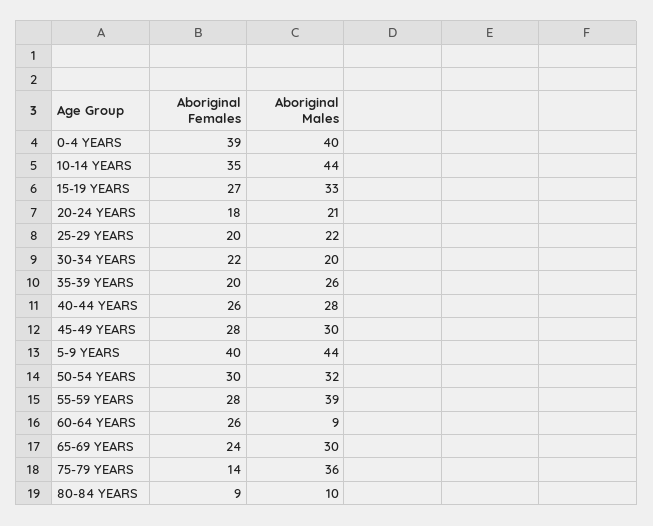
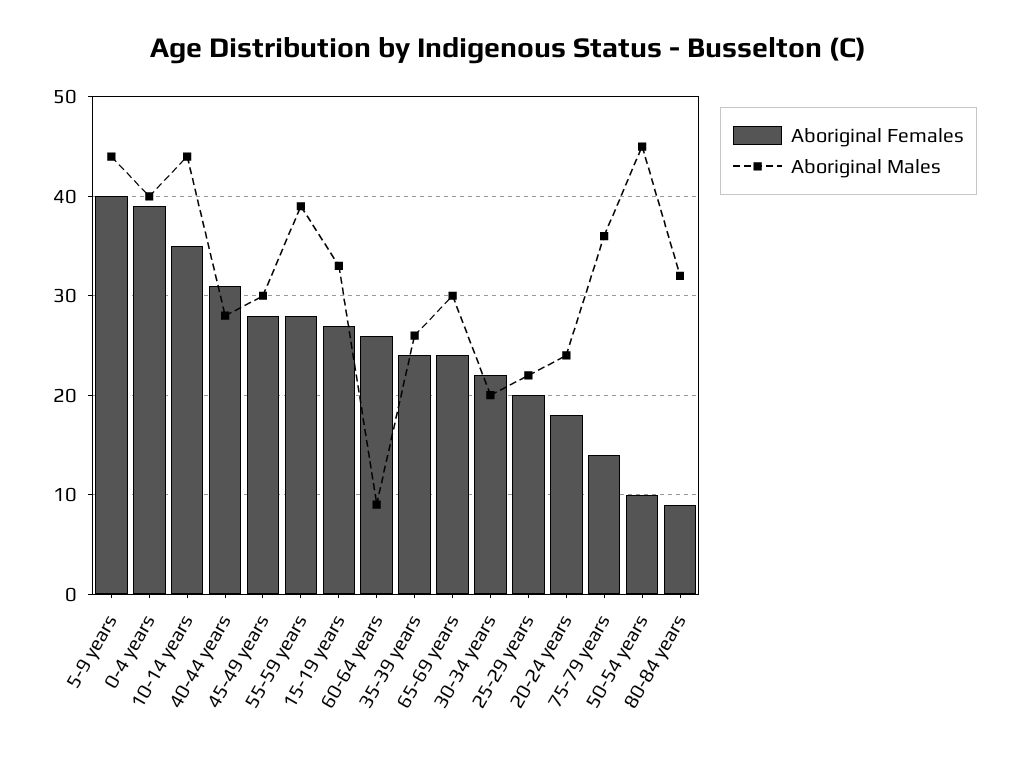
  {
    "Aboriginal Females": {
      "0-4 YEARS": 39,
      "10-14 YEARS": 35,
      "15-19 YEARS": 27,
      "20-24 YEARS": 18,
      "25-29 YEARS": 20,
      "30-34 YEARS": 22,
-     "35-39 YEARS": 20,
+     "35-39 YEARS": 24,
-     "40-44 YEARS": 26,
+     "40-44 YEARS": 31,
      "45-49 YEARS": 28,
      "5-9 YEARS": 40,
-     "50-54 YEARS": 30,
+     "50-54 YEARS": 10,
      "55-59 YEARS": 28,
      "60-64 YEARS": 26,
      "65-69 YEARS": 24,
      "75-79 YEARS": 14,
      "80-84 YEARS": 9
    },
    "Aboriginal Males": {
      "0-4 YEARS": 40,
      "10-14 YEARS": 44,
      "15-19 YEARS": 33,
-     "20-24 YEARS": 21,
+     "20-24 YEARS": 24,
      "25-29 YEARS": 22,
      "30-34 YEARS": 20,
      "35-39 YEARS": 26,
      "40-44 YEARS": 28,
      "45-49 YEARS": 30,
      "5-9 YEARS": 44,
-     "50-54 YEARS": 32,
+     "50-54 YEARS": 45,
      "55-59 YEARS": 39,
      "60-64 YEARS": 9,
      "65-69 YEARS": 30,
      "75-79 YEARS": 36,
-     "80-84 YEARS": 10
+     "80-84 YEARS": 32
    }
  }

